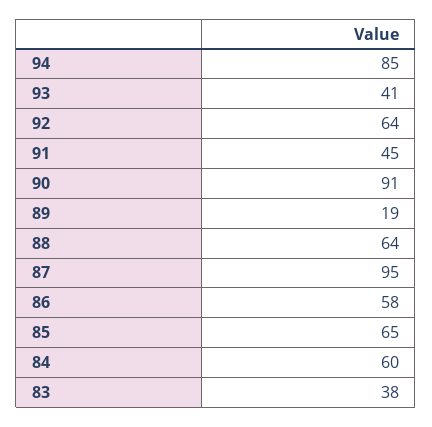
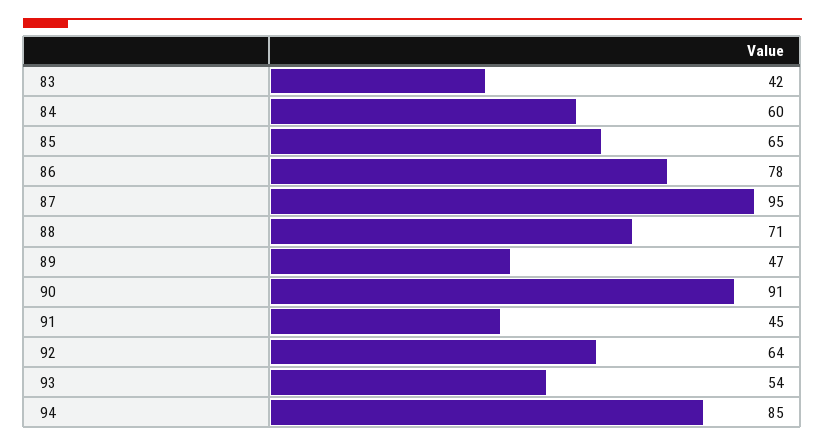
  {
    "94": 85,
-   "93": 41,
+   "93": 54,
    "92": 64,
    "91": 45,
    "90": 91,
-   "89": 19,
+   "89": 47,
-   "88": 64,
+   "88": 71,
    "87": 95,
-   "86": 58,
+   "86": 78,
    "85": 65,
    "84": 60,
-   "83": 38
+   "83": 42
  }

